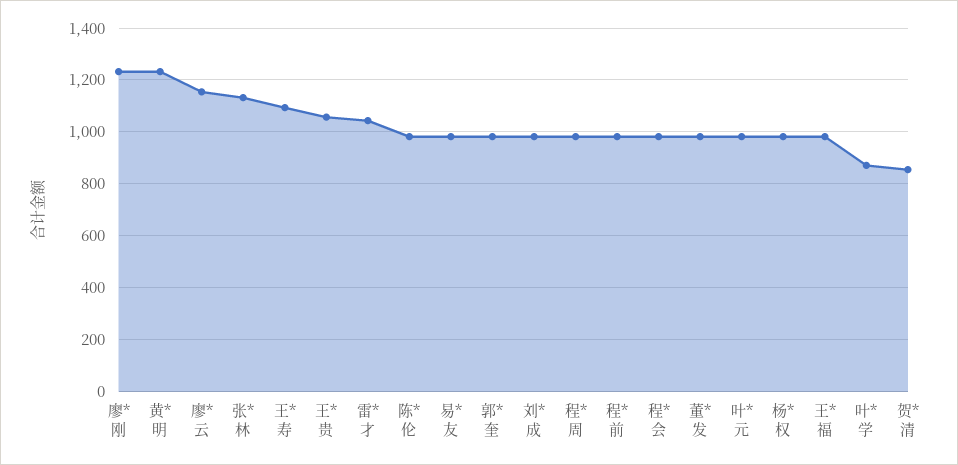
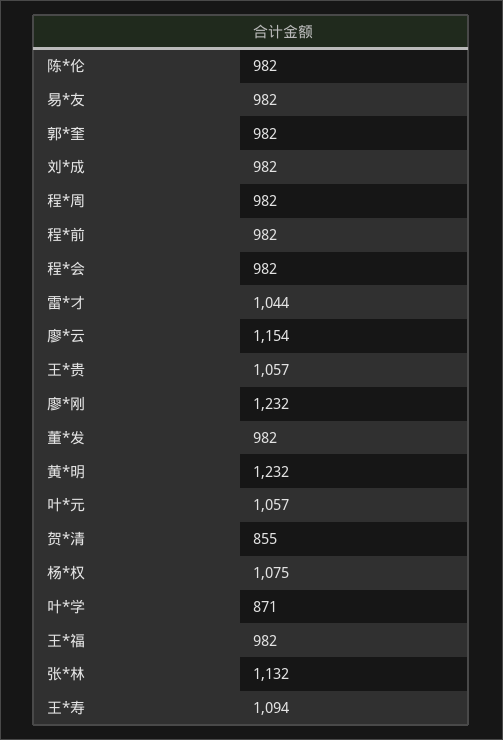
  {
    "廖*刚": 1232,
    "黄*明": 1232,
    "廖*云": 1154,
    "张*林": 1132,
    "王*寿": 1094,
    "王*贵": 1057,
    "雷*才": 1044,
    "陈*伦": 982,
    "易*友": 982,
    "郭*奎": 982,
    "刘*成": 982,
    "程*周": 982,
    "程*前": 982,
    "程*会": 982,
    "董*发": 982,
-   "叶*元": 975,
+   "叶*元": 1057,
-   "杨*权": 975,
+   "杨*权": 1075,
    "王*福": 982,
    "叶*学": 871,
    "贺*清": 855
  }

